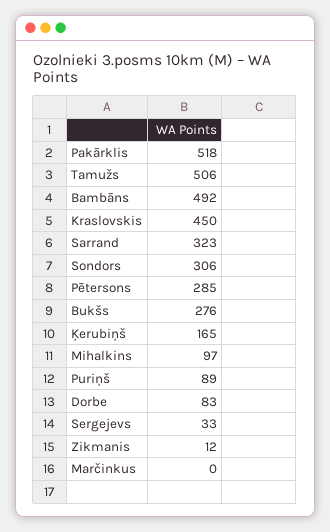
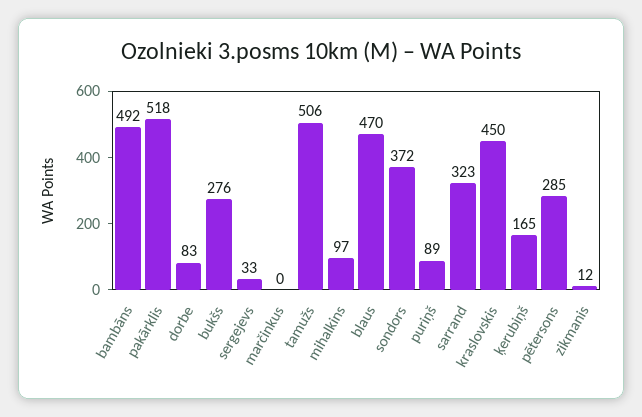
  {
    "Pakārklis": 518,
    "Tamužs": 506,
    "Bambāns": 492,
    "Kraslovskis": 450,
    "Sarrand": 323,
-   "Sondors": 306,
+   "Sondors": 372,
    "Pētersons": 285,
    "Bukšs": 276,
    "Ķerubiņš": 165,
    "Mihalkins": 97,
    "Puriņš": 89,
    "Dorbe": 83,
    "Sergejevs": 33,
    "Zikmanis": 12,
-   "Marčinkus": 0
+   "Marčinkus": 0,
+   "blaus": 470
  }

